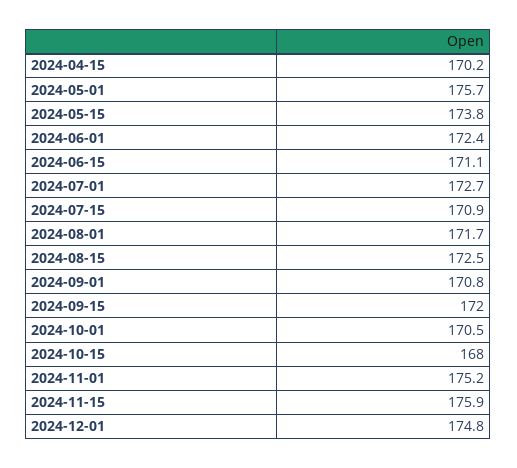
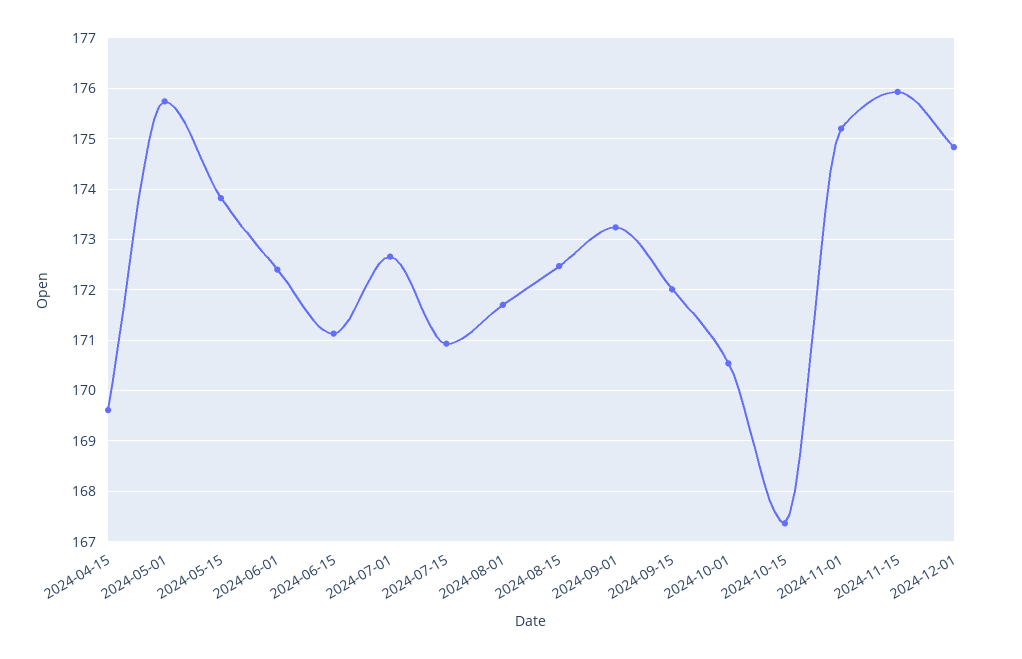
  {
-   "2024-04-15": 170.2,
+   "2024-04-15": 169.6,
    "2024-05-01": 175.7,
    "2024-05-15": 173.8,
    "2024-06-01": 172.4,
    "2024-06-15": 171.1,
    "2024-07-01": 172.7,
    "2024-07-15": 170.9,
    "2024-08-01": 171.7,
    "2024-08-15": 172.5,
-   "2024-09-01": 170.8,
+   "2024-09-01": 173.2,
    "2024-09-15": 172,
    "2024-10-01": 170.5,
-   "2024-10-15": 168,
+   "2024-10-15": 167.4,
    "2024-11-01": 175.2,
    "2024-11-15": 175.9,
    "2024-12-01": 174.8
  }

